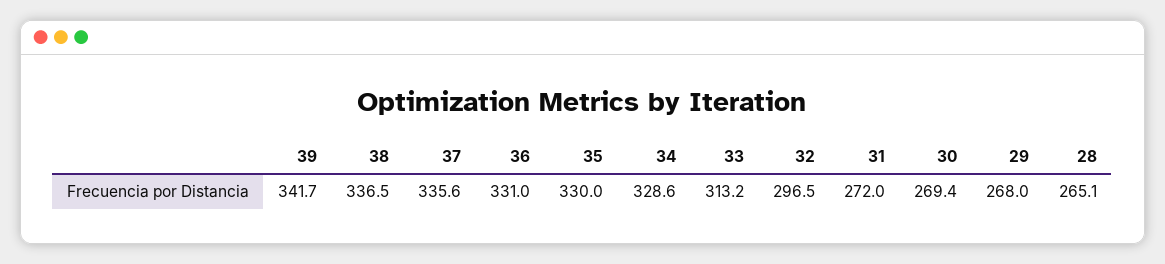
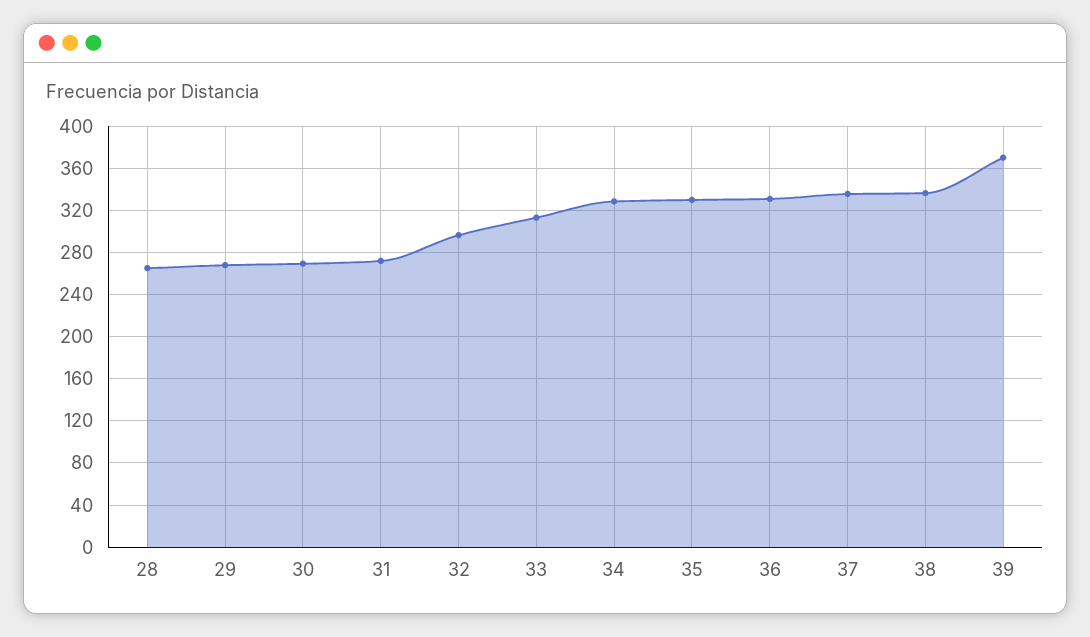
  {
-   "39": 341.7,
+   "39": 370,
    "38": 336.5,
    "37": 335.6,
    "36": 331,
    "35": 330,
    "34": 328.6,
    "33": 313.2,
    "32": 296.5,
    "31": 272,
    "30": 269.4,
    "29": 268,
    "28": 265.1
  }

